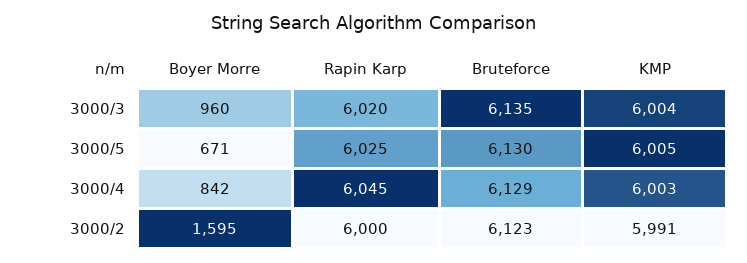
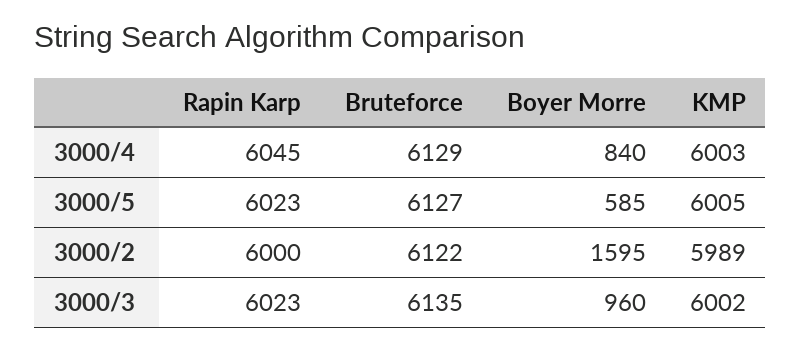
  {
    "Boyer Morre": {
      "3000/3": 960,
-     "3000/5": 671,
+     "3000/5": 585,
-     "3000/4": 842,
+     "3000/4": 840,
      "3000/2": 1595
    },
    "Rapin Karp": {
-     "3000/3": 6020,
+     "3000/3": 6023,
-     "3000/5": 6025,
+     "3000/5": 6023,
      "3000/4": 6045,
      "3000/2": 6000
    },
    "Bruteforce": {
      "3000/3": 6135,
-     "3000/5": 6130,
+     "3000/5": 6127,
      "3000/4": 6129,
-     "3000/2": 6123
+     "3000/2": 6122
    },
    "KMP": {
-     "3000/3": 6004,
+     "3000/3": 6002,
      "3000/5": 6005,
      "3000/4": 6003,
-     "3000/2": 5991
+     "3000/2": 5989
    }
  }

